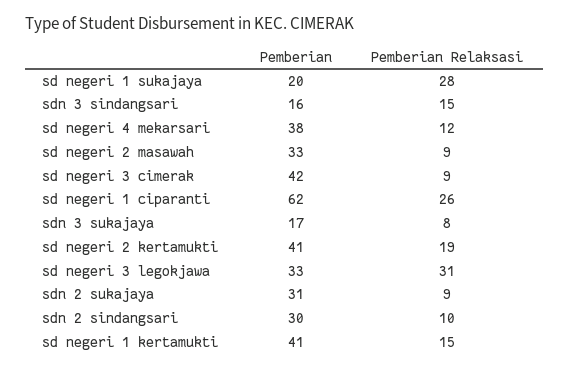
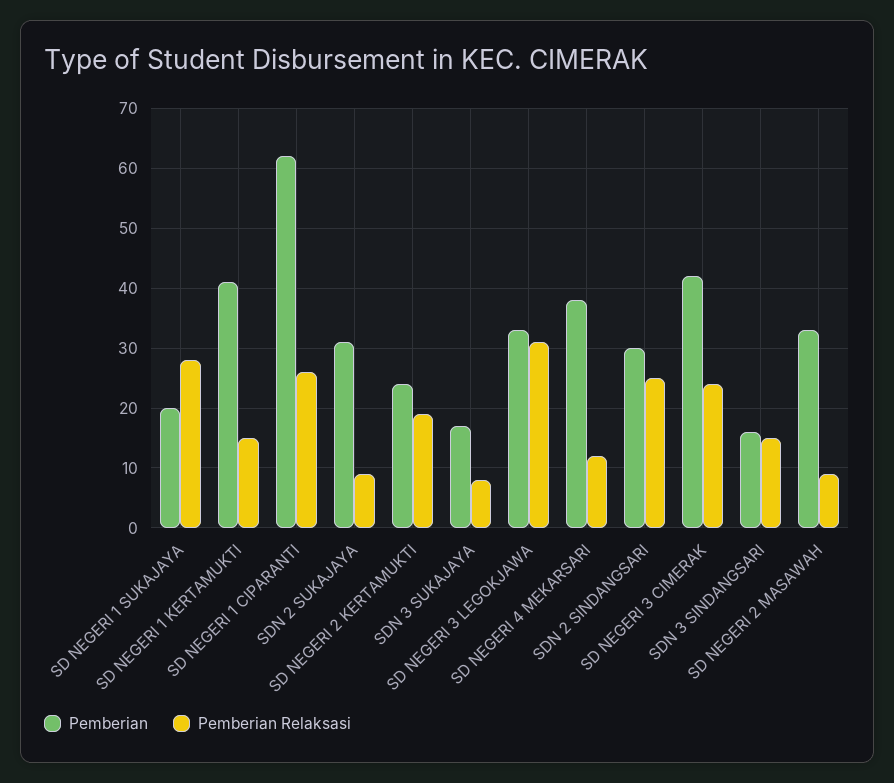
  {
    "Pemberian": {
      "sd negeri 1 sukajaya": 20,
      "sdn 3 sindangsari": 16,
      "sd negeri 4 mekarsari": 38,
      "sd negeri 2 masawah": 33,
      "sd negeri 3 cimerak": 42,
      "sd negeri 1 ciparanti": 62,
      "sdn 3 sukajaya": 17,
-     "sd negeri 2 kertamukti": 41,
+     "sd negeri 2 kertamukti": 25,
      "sd negeri 3 legokjawa": 33,
      "sdn 2 sukajaya": 31,
      "sdn 2 sindangsari": 30,
      "sd negeri 1 kertamukti": 41
    },
    "Pemberian Relaksasi": {
      "sd negeri 1 sukajaya": 28,
      "sdn 3 sindangsari": 15,
      "sd negeri 4 mekarsari": 12,
      "sd negeri 2 masawah": 9,
-     "sd negeri 3 cimerak": 9,
+     "sd negeri 3 cimerak": 25,
      "sd negeri 1 ciparanti": 26,
      "sdn 3 sukajaya": 8,
      "sd negeri 2 kertamukti": 19,
      "sd negeri 3 legokjawa": 31,
      "sdn 2 sukajaya": 9,
-     "sdn 2 sindangsari": 10,
+     "sdn 2 sindangsari": 25,
      "sd negeri 1 kertamukti": 15
    }
  }

